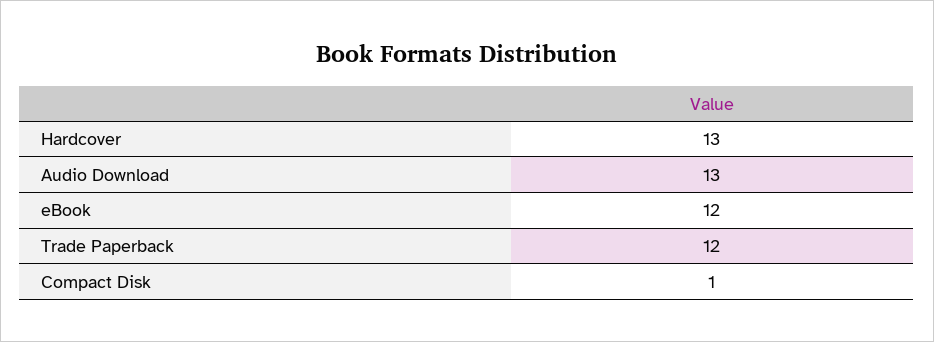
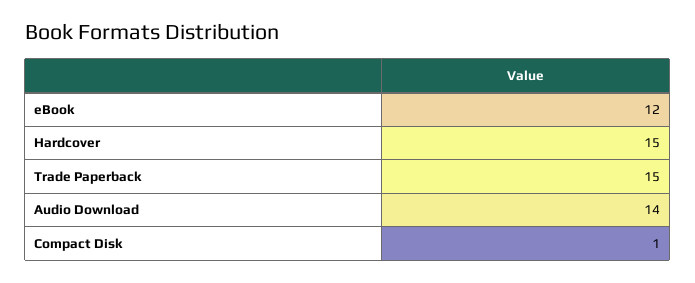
  {
-   "Hardcover": 13,
+   "Hardcover": 15,
-   "Audio Download": 13,
+   "Audio Download": 14,
    "eBook": 12,
-   "Trade Paperback": 12,
+   "Trade Paperback": 15,
    "Compact Disk": 1
  }

